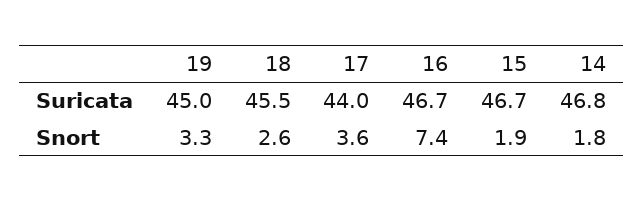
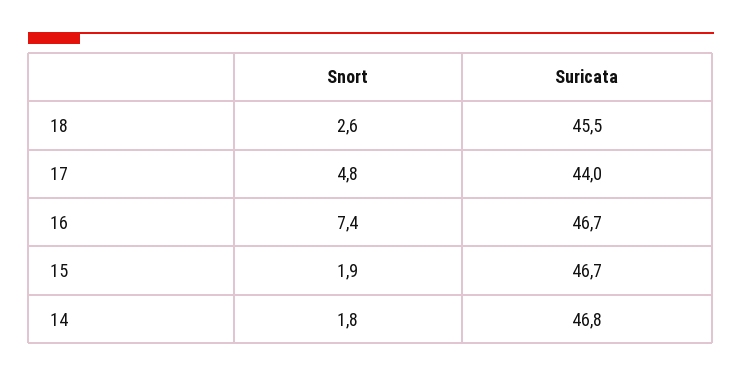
  {
-   "19": {
-     "Suricata": 45,
-     "Snort": 3.3
-   },
    "18": {
      "Suricata": 45.5,
      "Snort": 2.6
    },
    "17": {
      "Suricata": 44,
-     "Snort": 3.6
+     "Snort": 4.8
    },
    "16": {
      "Suricata": 46.7,
      "Snort": 7.4
    },
    "15": {
      "Suricata": 46.7,
      "Snort": 1.9
    },
    "14": {
      "Suricata": 46.8,
      "Snort": 1.8
    }
  }

